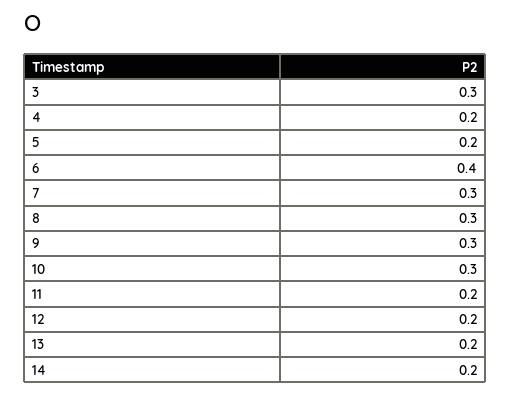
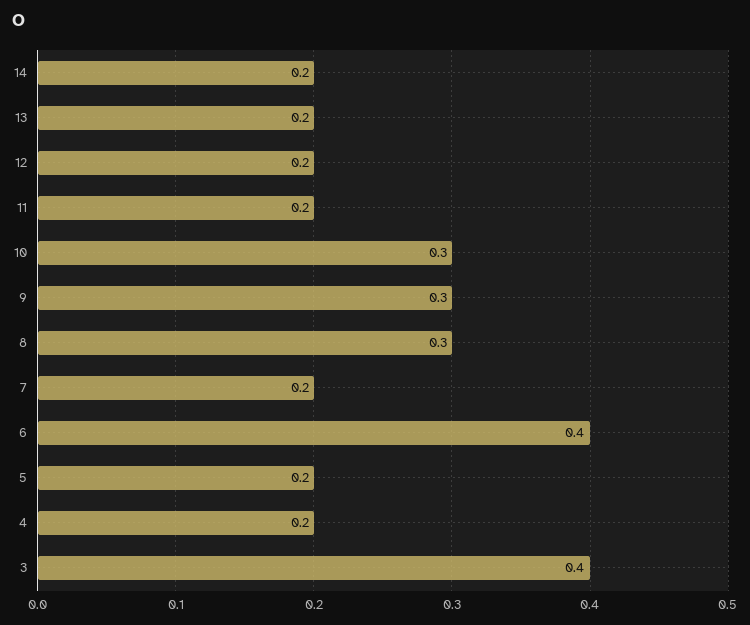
  {
-   "3": 0.3,
+   "3": 0.4,
    "4": 0.2,
    "5": 0.2,
    "6": 0.4,
-   "7": 0.3,
+   "7": 0.2,
    "8": 0.3,
    "9": 0.3,
    "10": 0.3,
    "11": 0.2,
    "12": 0.2,
    "13": 0.2,
    "14": 0.2
  }

